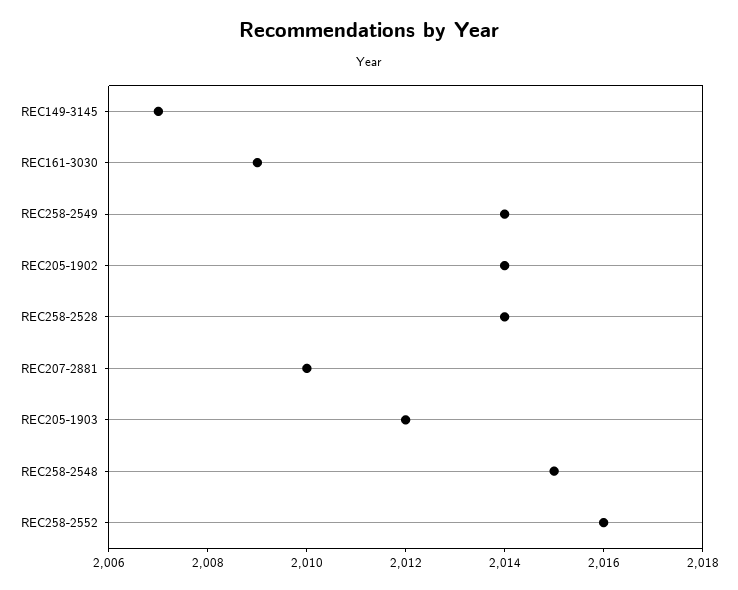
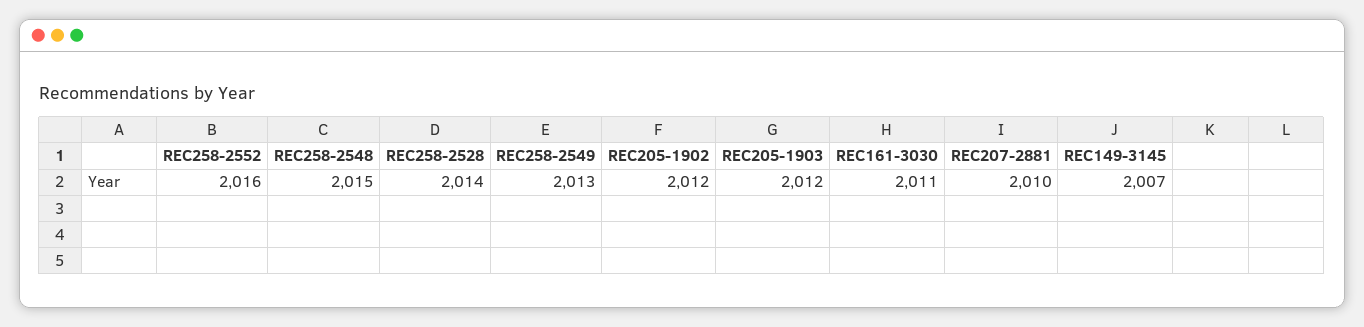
  {
    "REC149-3145": 2007,
-   "REC161-3030": 2009,
+   "REC161-3030": 2011,
-   "REC258-2549": 2014,
+   "REC258-2549": 2013,
-   "REC205-1902": 2014,
+   "REC205-1902": 2012,
    "REC258-2528": 2014,
    "REC207-2881": 2010,
    "REC205-1903": 2012,
    "REC258-2548": 2015,
    "REC258-2552": 2016
  }

